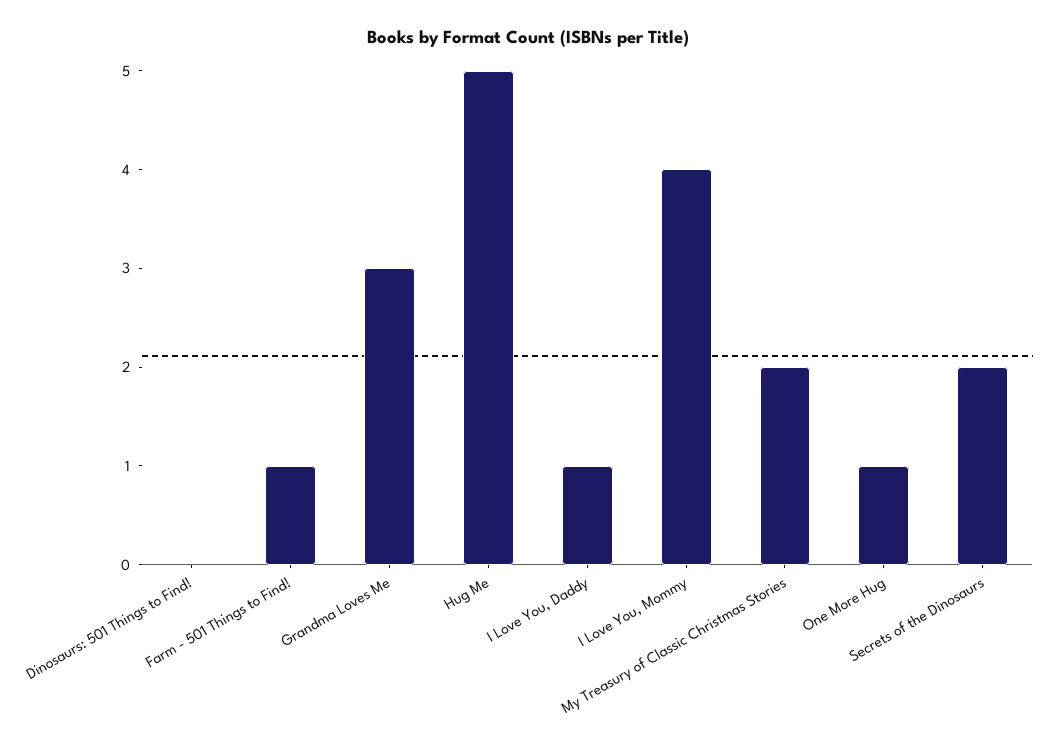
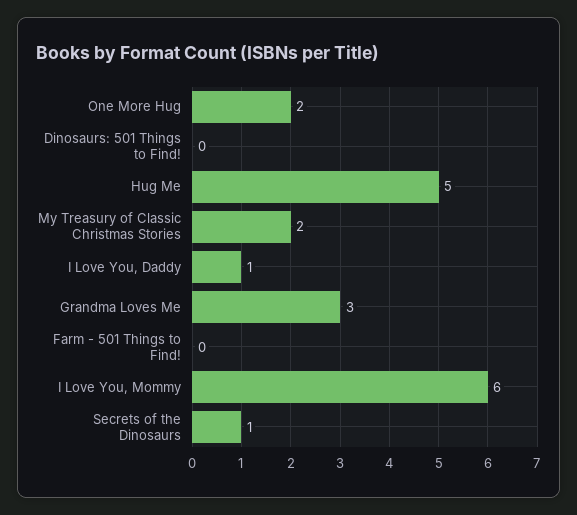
  {
    "Dinosaurs: 501 Things to Find!": 0,
-   "Farm - 501 Things to Find!": 1,
+   "Farm - 501 Things to Find!": 0,
    "Grandma Loves Me": 3,
    "Hug Me": 5,
    "I Love You, Daddy": 1,
-   "I Love You, Mommy": 4,
+   "I Love You, Mommy": 6,
    "My Treasury of Classic Christmas Stories": 2,
-   "One More Hug": 1,
+   "One More Hug": 2,
-   "Secrets of the Dinosaurs": 2
+   "Secrets of the Dinosaurs": 1
  }

